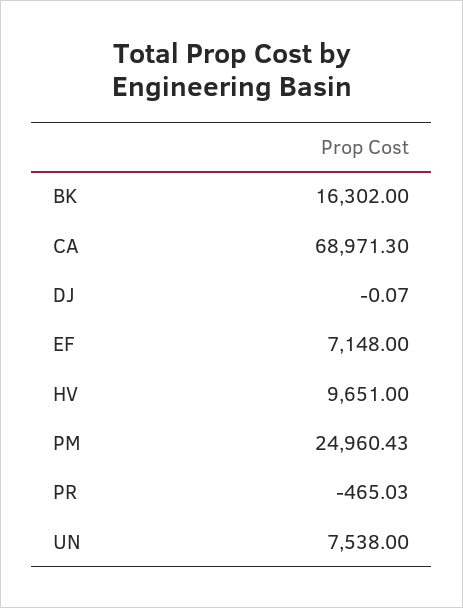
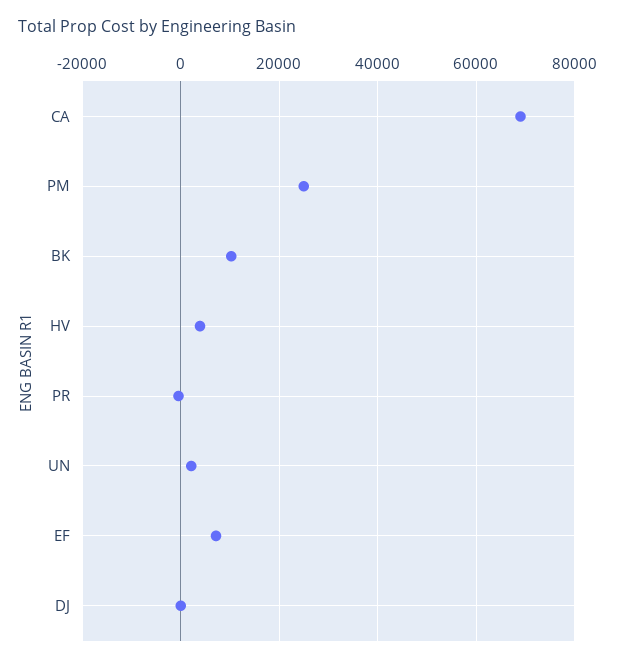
  {
-   "BK": 16302,
+   "BK": 10000,
    "CA": 68971.3,
    "DJ": -0.07,
    "EF": 7148,
-   "HV": 9651,
+   "HV": 4000,
    "PM": 24960.43,
    "PR": -465.03,
-   "UN": 7538
+   "UN": 2000
  }

